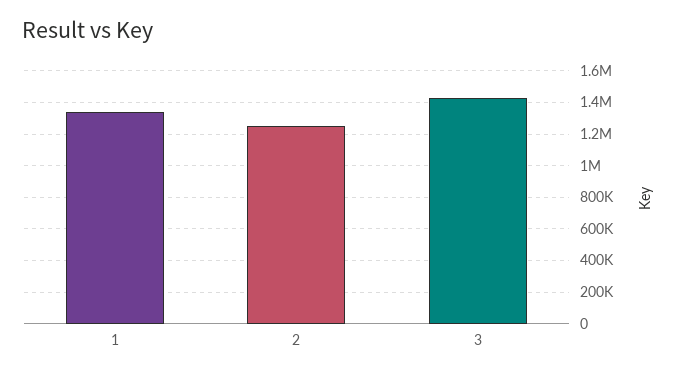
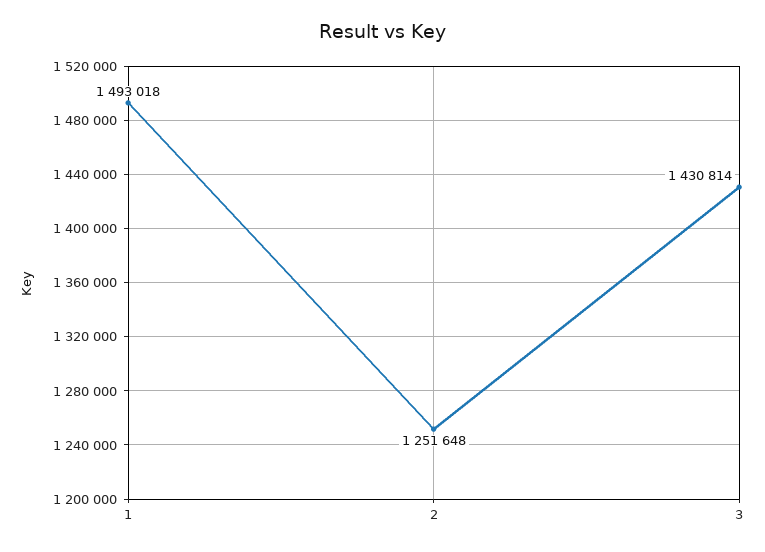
  {
-   "1": 1350000,
+   "1": 1493018,
    "2": 1251648,
    "3": 1430814
  }

